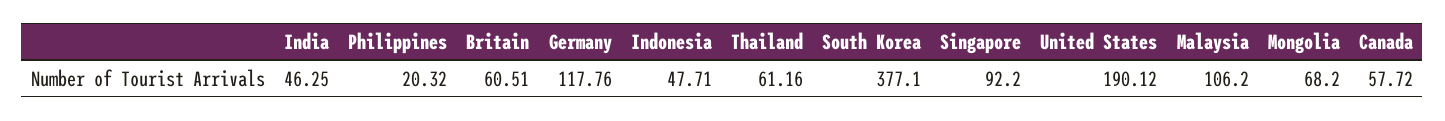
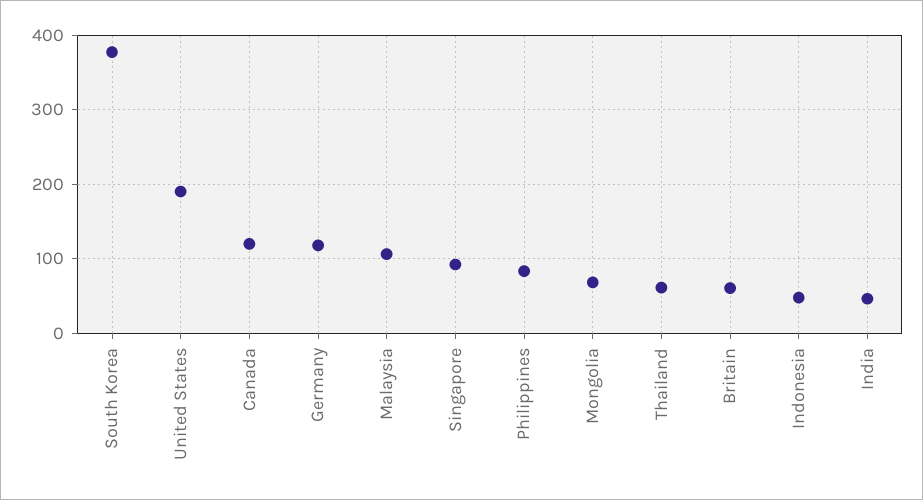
  {
    "India": 46.25,
-   "Philippines": 20.32,
+   "Philippines": 80,
    "Britain": 60.51,
    "Germany": 117.76,
    "Indonesia": 47.71,
    "Thailand": 61.16,
    "South Korea": 377.1,
    "Singapore": 92.2,
    "United States": 190.12,
    "Malaysia": 106.2,
    "Mongolia": 68.2,
-   "Canada": 57.72
+   "Canada": 120
  }

